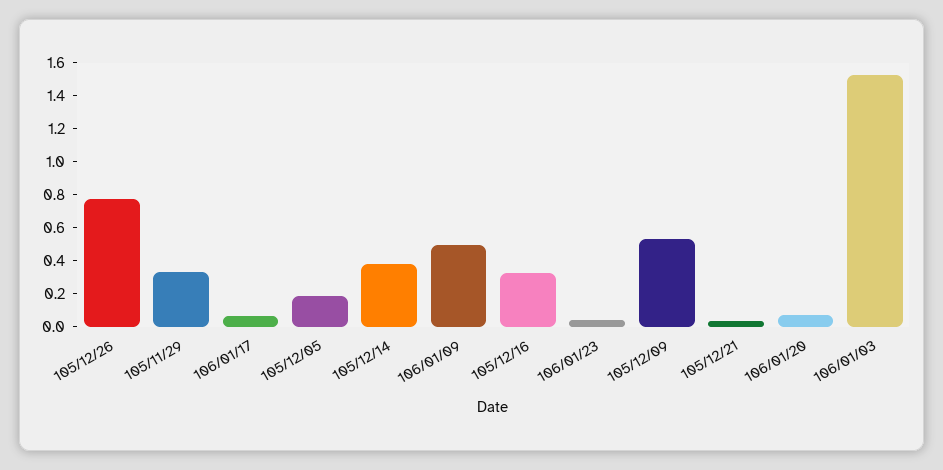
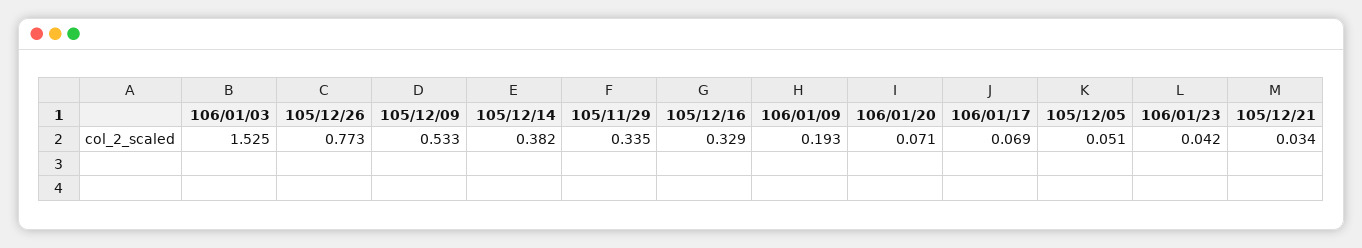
  {
    "105/12/26": 0.773,
    "105/11/29": 0.335,
    "106/01/17": 0.069,
-   "105/12/05": 0.2,
+   "105/12/05": 0.051,
    "105/12/14": 0.382,
-   "106/01/09": 0.5,
+   "106/01/09": 0.193,
    "105/12/16": 0.329,
    "106/01/23": 0.042,
    "105/12/09": 0.533,
    "105/12/21": 0.034,
    "106/01/20": 0.071,
    "106/01/03": 1.525
  }

